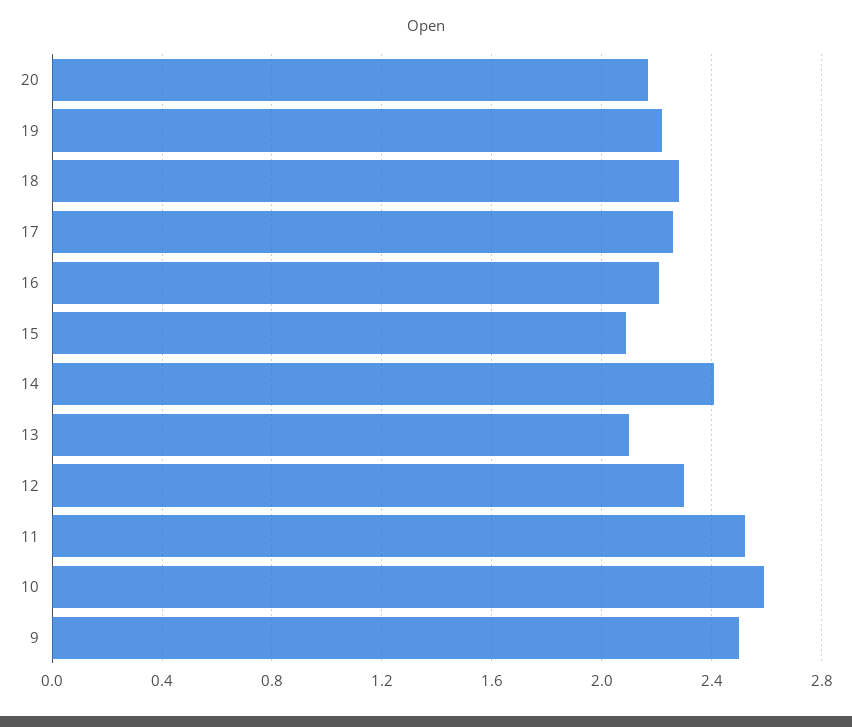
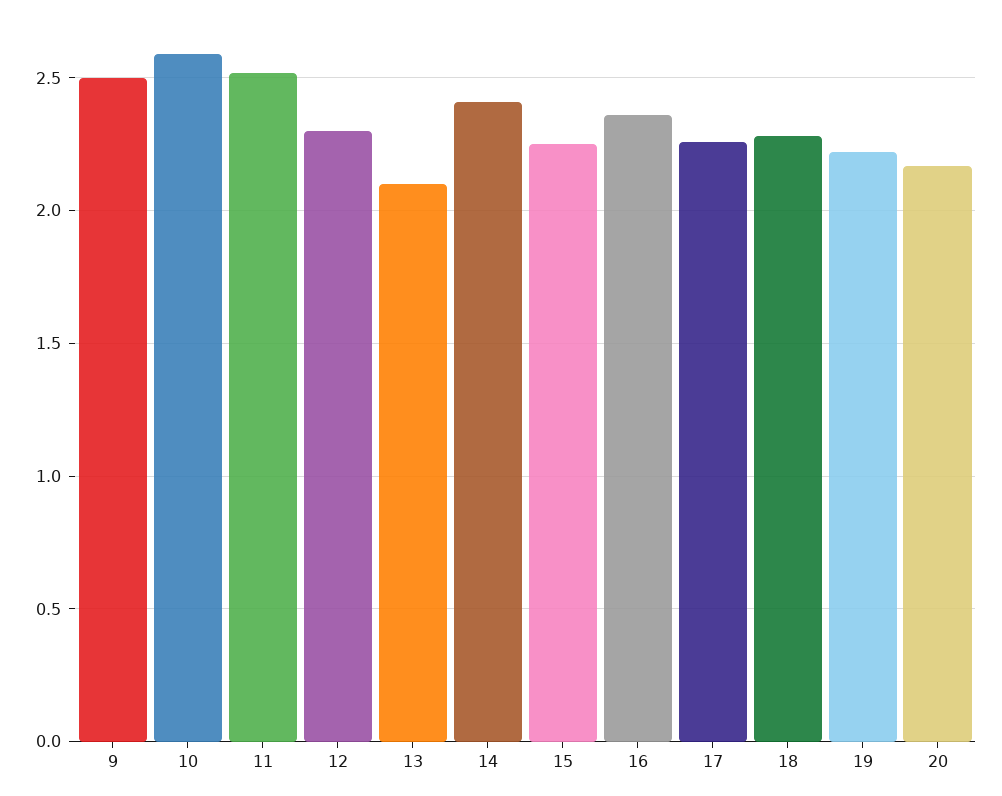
  {
    "20": 2.15,
    "19": 2.2,
    "18": 2.3,
    "17": 2.25,
-   "16": 2.2,
+   "16": 2.35,
-   "15": 2.1,
+   "15": 2.25,
    "14": 2.4,
    "13": 2.1,
    "12": 2.3,
    "11": 2.5,
    "10": 2.6,
    "9": 2.5
  }

